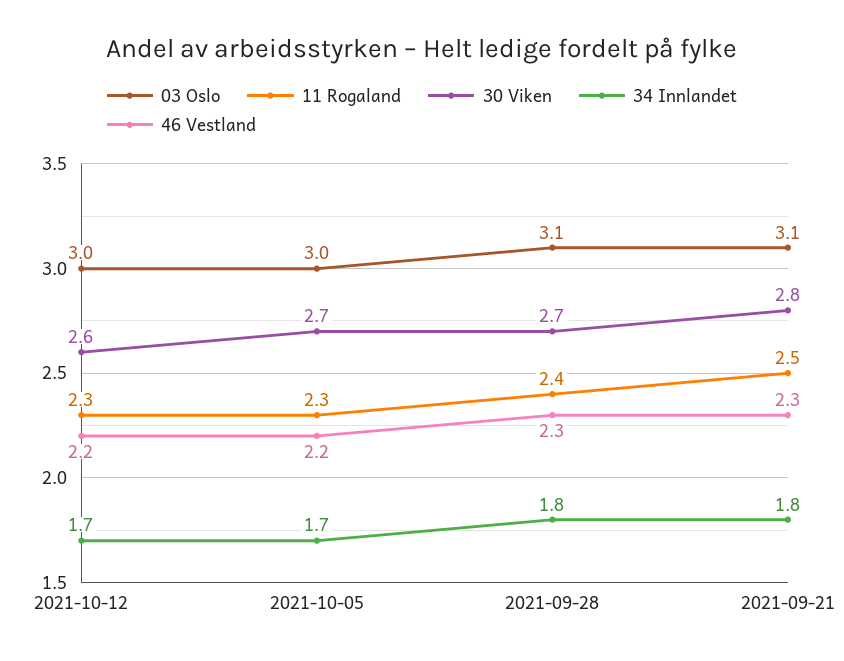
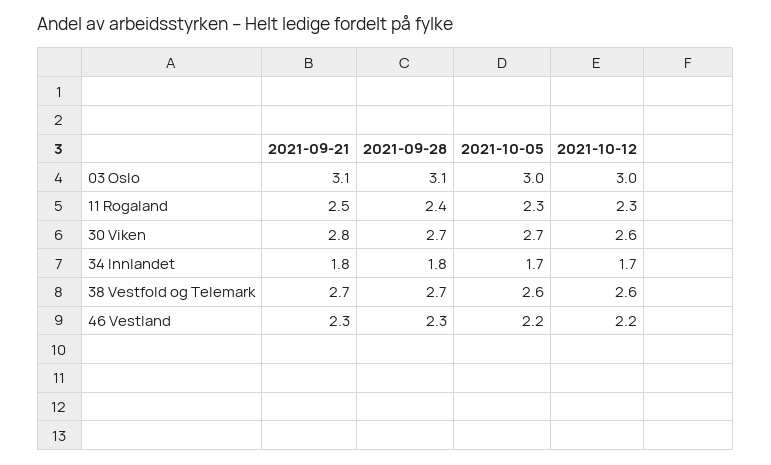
  {
    "03 Oslo": {
      "2021-10-12": 3,
      "2021-10-05": 3,
      "2021-09-28": 3.1,
      "2021-09-21": 3.1
    },
    "11 Rogaland": {
      "2021-10-12": 2.3,
      "2021-10-05": 2.3,
      "2021-09-28": 2.4,
      "2021-09-21": 2.5
    },
    "30 Viken": {
      "2021-10-12": 2.6,
      "2021-10-05": 2.7,
      "2021-09-28": 2.7,
      "2021-09-21": 2.8
    },
    "34 Innlandet": {
      "2021-10-12": 1.7,
      "2021-10-05": 1.7,
      "2021-09-28": 1.8,
      "2021-09-21": 1.8
    },
    "46 Vestland": {
      "2021-10-12": 2.2,
      "2021-10-05": 2.2,
      "2021-09-28": 2.3,
      "2021-09-21": 2.3
-   }
+   },
+   "38 Vestfold og Telemark": {
+     "2021-09-21": 2.7,
+     "2021-09-28": 2.7,
+     "2021-10-05": 2.6,
+     "2021-10-12": 2.6
+   }
  }

